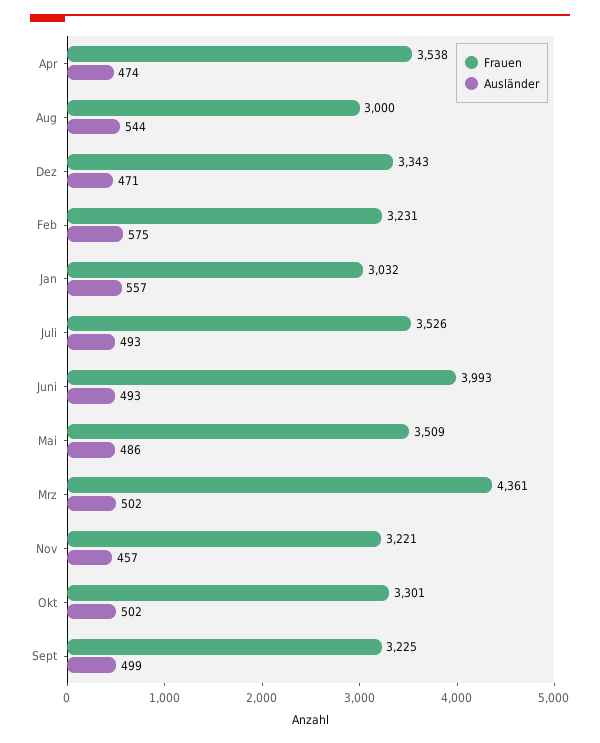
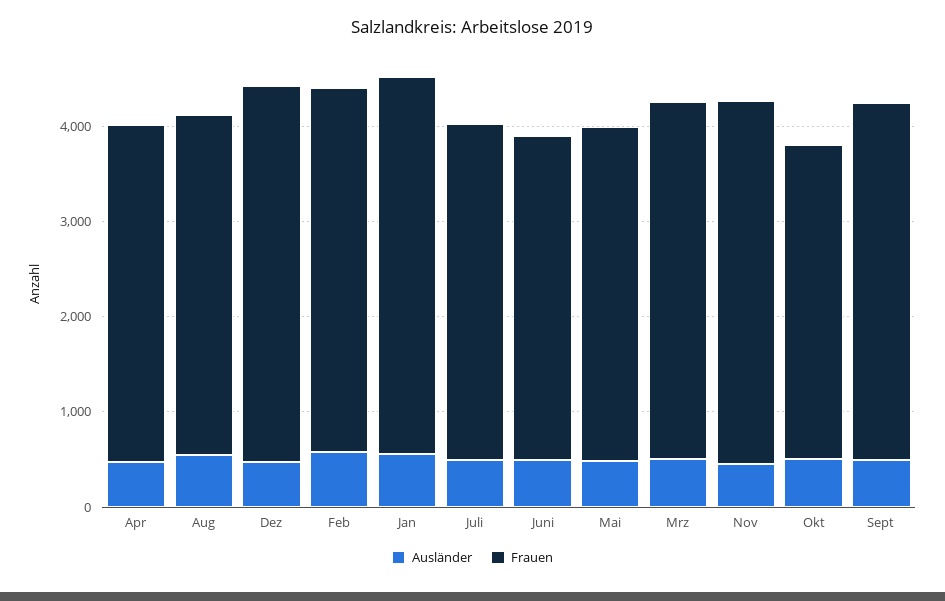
  {
    "Frauen": {
      "Apr": 3538,
-     "Aug": 3000,
+     "Aug": 3600,
-     "Dez": 3343,
+     "Dez": 4000,
-     "Feb": 3231,
+     "Feb": 3800,
-     "Jan": 3032,
+     "Jan": 4000,
      "Juli": 3526,
-     "Juni": 3993,
+     "Juni": 3400,
      "Mai": 3509,
-     "Mrz": 4361,
+     "Mrz": 3800,
-     "Nov": 3221,
+     "Nov": 3800,
      "Okt": 3301,
-     "Sept": 3225
+     "Sept": 3800
    },
    "Ausländer": {
      "Apr": 474,
      "Aug": 544,
      "Dez": 471,
      "Feb": 575,
      "Jan": 557,
      "Juli": 493,
      "Juni": 493,
      "Mai": 486,
      "Mrz": 502,
      "Nov": 457,
      "Okt": 502,
      "Sept": 499
    }
  }

